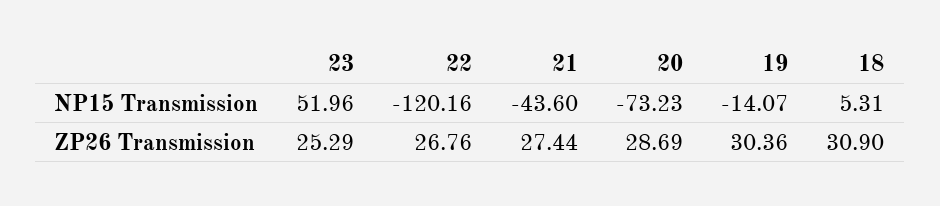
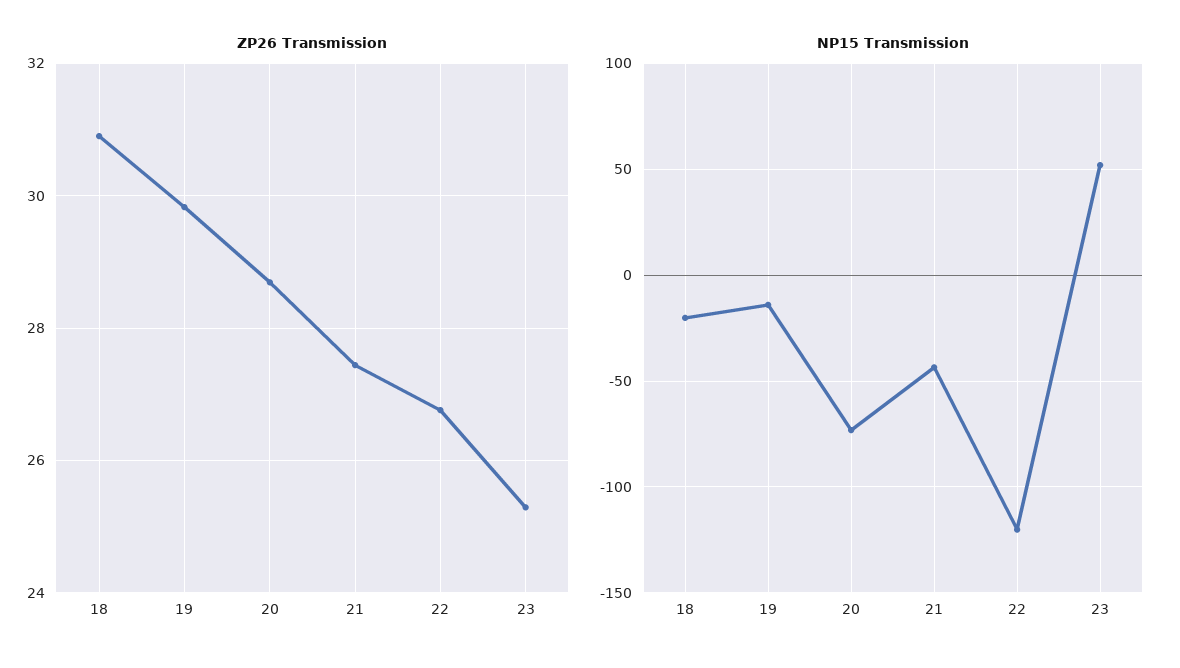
  {
    "NP15 Transmission": {
      "23": 51.96,
      "22": -120.16,
      "21": -43.6,
      "20": -73.23,
      "19": -14.07,
-     "18": 5.31
+     "18": -20
    },
    "ZP26 Transmission": {
      "23": 25.29,
      "22": 26.76,
      "21": 27.44,
      "20": 28.69,
-     "19": 30.36,
+     "19": 29.8,
      "18": 30.9
    }
  }

